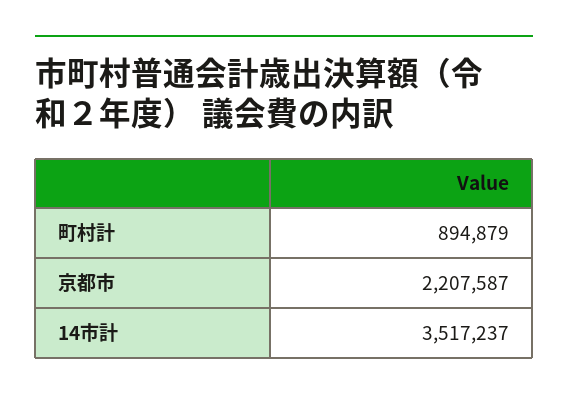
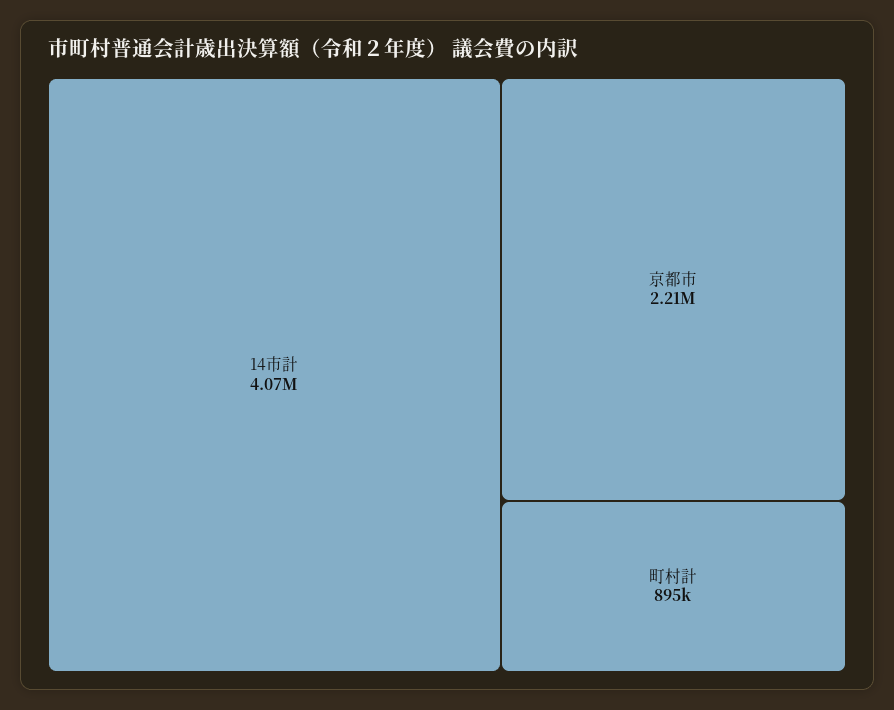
  {
    "町村計": 894879,
    "京都市": 2207587,
-   "14市計": 3517237
+   "14市計": 4070000
  }

